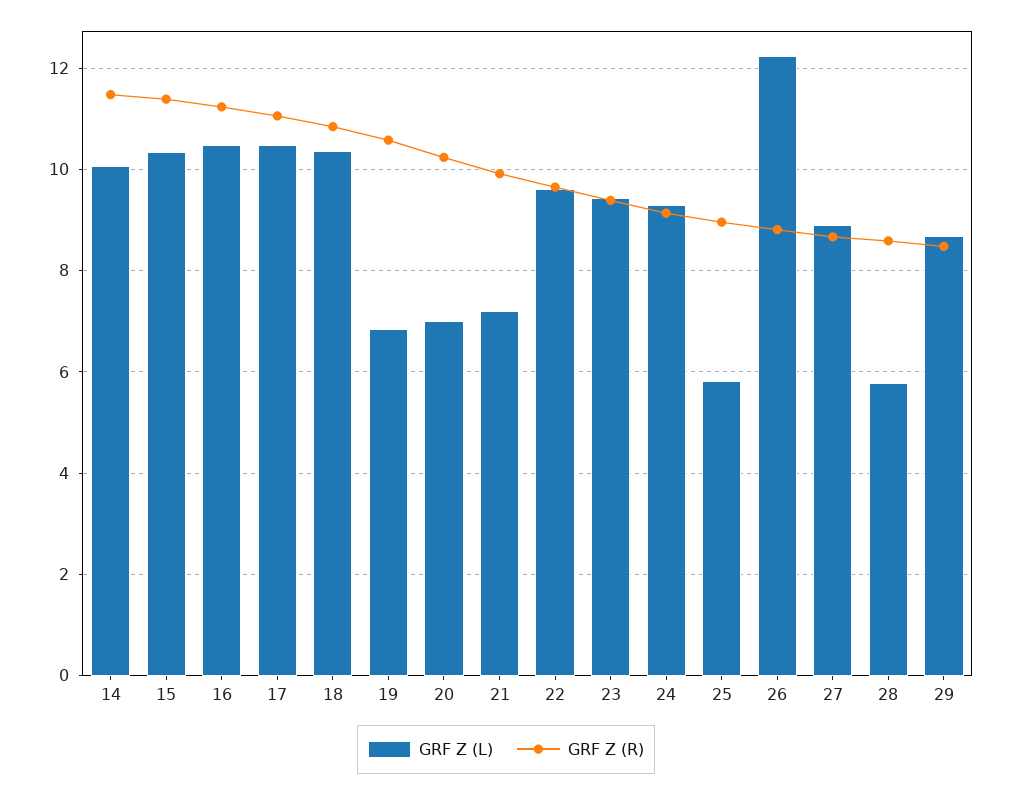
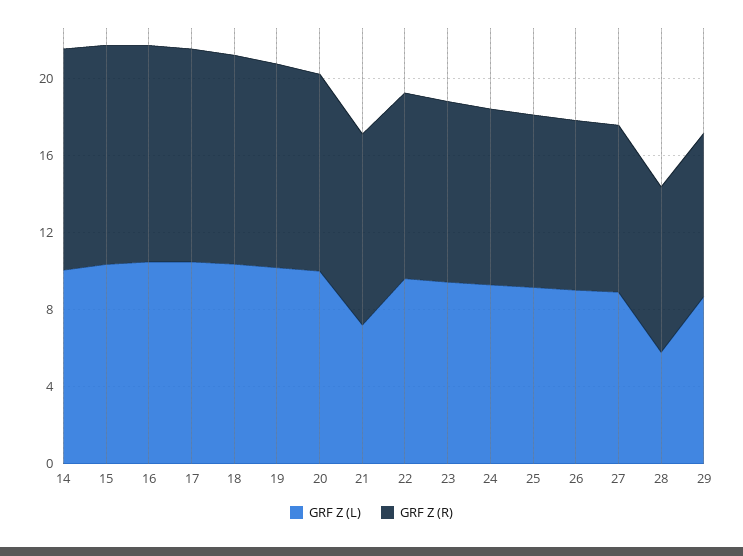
  {
    "GRF Z (L)": {
      "14": 10,
      "15": 10.4,
      "16": 10.4,
      "17": 10.4,
      "18": 10.4,
-     "19": 6.8,
+     "19": 10,
-     "20": 7,
+     "20": 10,
      "21": 7.2,
      "22": 9.6,
      "23": 9.4,
      "24": 9.2,
-     "25": 5.8,
+     "25": 9,
-     "26": 12.2,
+     "26": 9,
      "27": 9,
      "28": 5.8,
      "29": 8.6
    },
    "GRF Z (R)": {
      "14": 11.4,
      "15": 11.4,
      "16": 11.2,
      "17": 11,
      "18": 10.8,
      "19": 10.6,
      "20": 10.2,
      "21": 10,
      "22": 9.6,
      "23": 9.4,
      "24": 9.2,
      "25": 9,
      "26": 8.8,
      "27": 8.6,
      "28": 8.6,
      "29": 8.4
    }
  }

